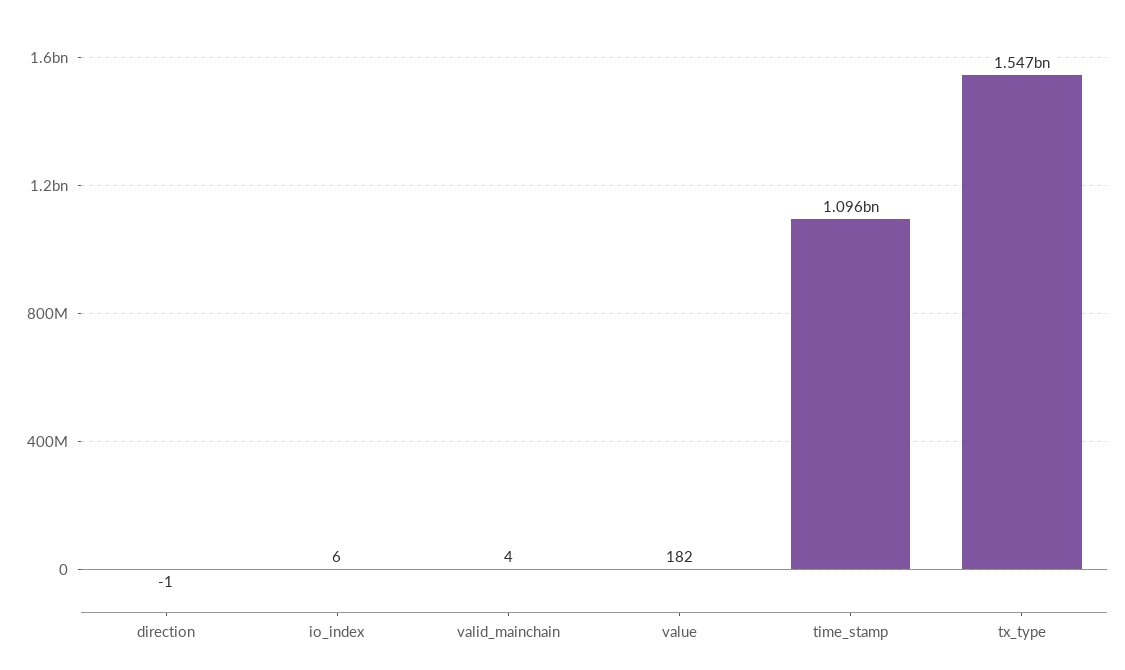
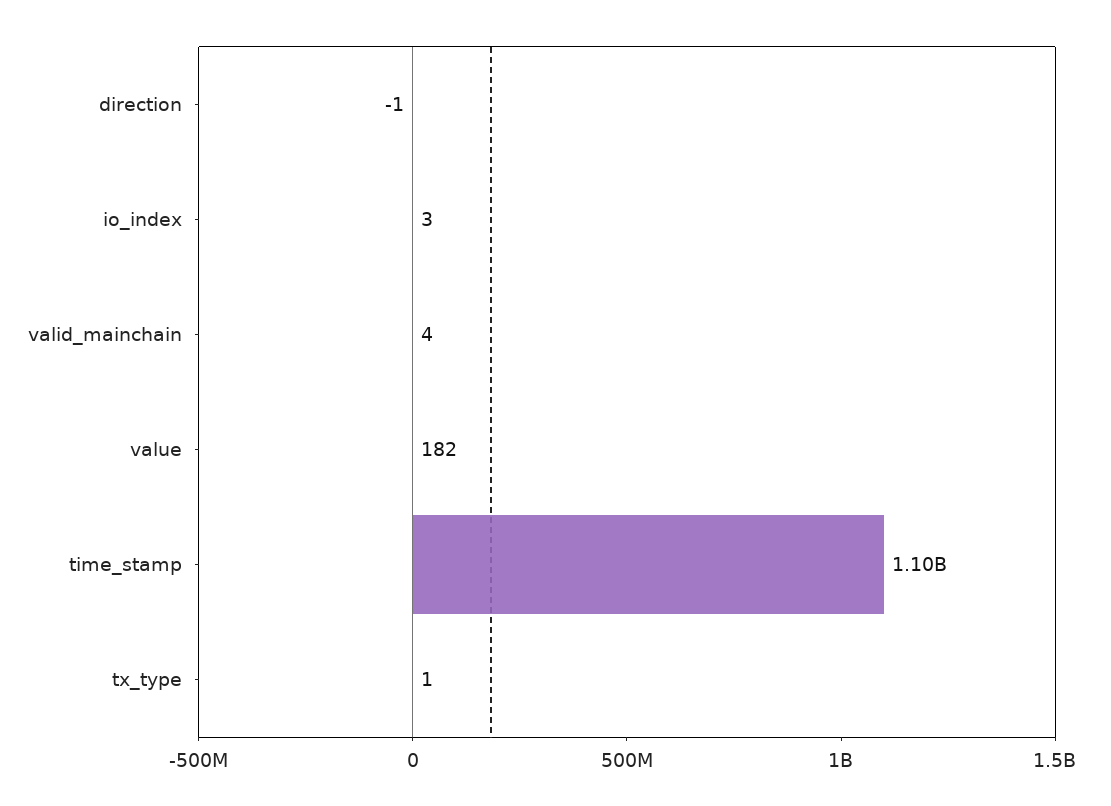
  {
    "direction": -1,
-   "io_index": 6,
+   "io_index": 3,
    "valid_mainchain": 4,
    "value": 182,
    "time_stamp": 1096000000,
-   "tx_type": 1547000000
+   "tx_type": 1
  }

